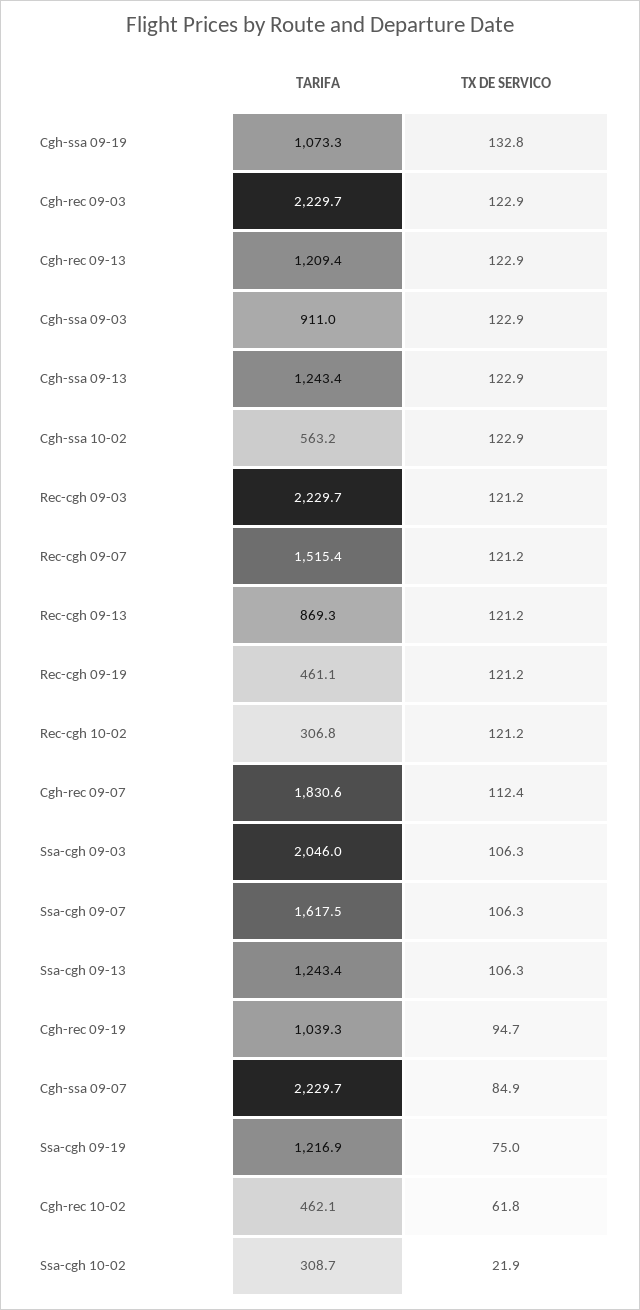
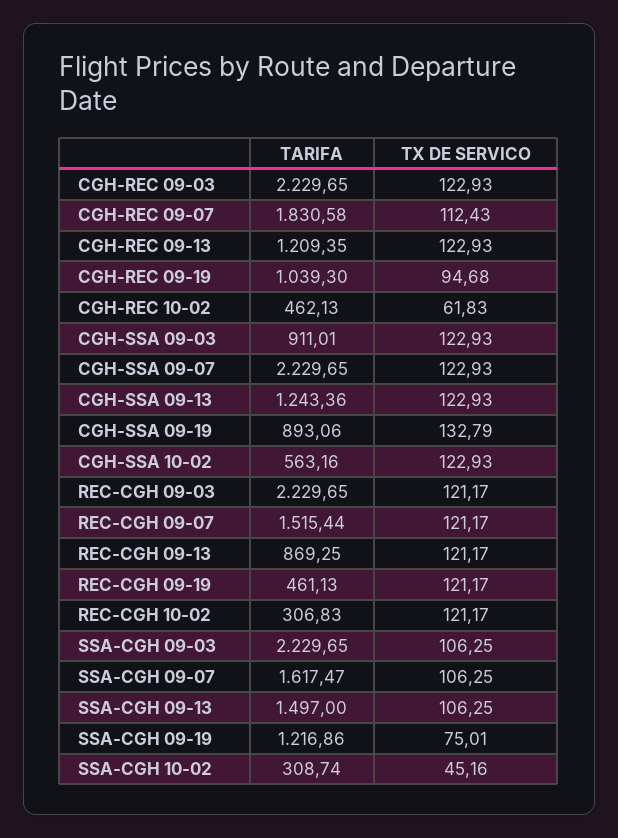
  {
    "TARIFA": {
-     "Cgh-ssa 09-19": 1073.3,
+     "Cgh-ssa 09-19": 893.06,
      "Cgh-rec 09-03": 2229.65,
      "Cgh-rec 09-13": 1209.35,
      "Cgh-ssa 09-03": 911.01,
      "Cgh-ssa 09-13": 1243.36,
      "Cgh-ssa 10-02": 563.16,
      "Rec-cgh 09-03": 2229.65,
      "Rec-cgh 09-07": 1515.44,
      "Rec-cgh 09-13": 869.25,
      "Rec-cgh 09-19": 461.13,
      "Rec-cgh 10-02": 306.83,
      "Cgh-rec 09-07": 1830.58,
-     "Ssa-cgh 09-03": 2046,
+     "Ssa-cgh 09-03": 2229.65,
      "Ssa-cgh 09-07": 1617.47,
-     "Ssa-cgh 09-13": 1243.4,
+     "Ssa-cgh 09-13": 1497,
      "Cgh-rec 09-19": 1039.3,
      "Cgh-ssa 09-07": 2229.65,
      "Ssa-cgh 09-19": 1216.86,
      "Cgh-rec 10-02": 462.13,
      "Ssa-cgh 10-02": 308.74
    },
    "TX DE SERVICO": {
      "Cgh-ssa 09-19": 132.79,
      "Cgh-rec 09-03": 122.93,
      "Cgh-rec 09-13": 122.93,
      "Cgh-ssa 09-03": 122.93,
      "Cgh-ssa 09-13": 122.93,
      "Cgh-ssa 10-02": 122.93,
      "Rec-cgh 09-03": 121.17,
      "Rec-cgh 09-07": 121.17,
      "Rec-cgh 09-13": 121.17,
      "Rec-cgh 09-19": 121.17,
      "Rec-cgh 10-02": 121.17,
      "Cgh-rec 09-07": 112.43,
      "Ssa-cgh 09-03": 106.25,
      "Ssa-cgh 09-07": 106.25,
      "Ssa-cgh 09-13": 106.25,
      "Cgh-rec 09-19": 94.68,
-     "Cgh-ssa 09-07": 84.9,
+     "Cgh-ssa 09-07": 122.93,
      "Ssa-cgh 09-19": 75.01,
      "Cgh-rec 10-02": 61.83,
-     "Ssa-cgh 10-02": 21.9
+     "Ssa-cgh 10-02": 45.16
    }
  }

